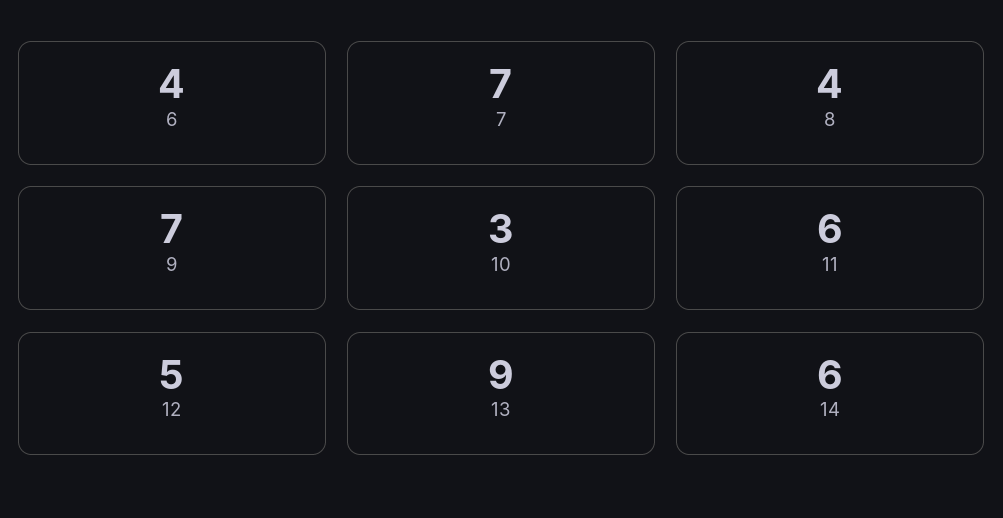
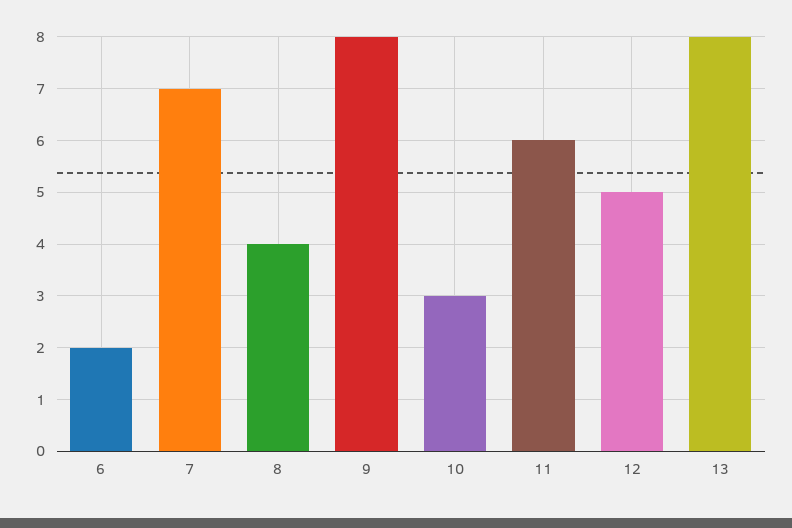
  {
-   "6": 4,
+   "6": 2,
    "7": 7,
    "8": 4,
-   "9": 7,
+   "9": 8,
    "10": 3,
    "11": 6,
    "12": 5,
-   "13": 9,
+   "13": 8
-   "14": 6
  }

